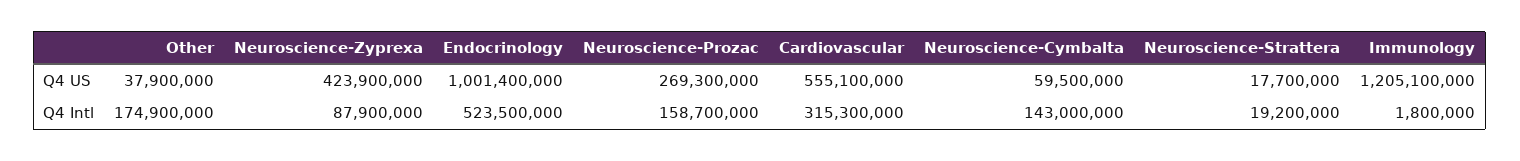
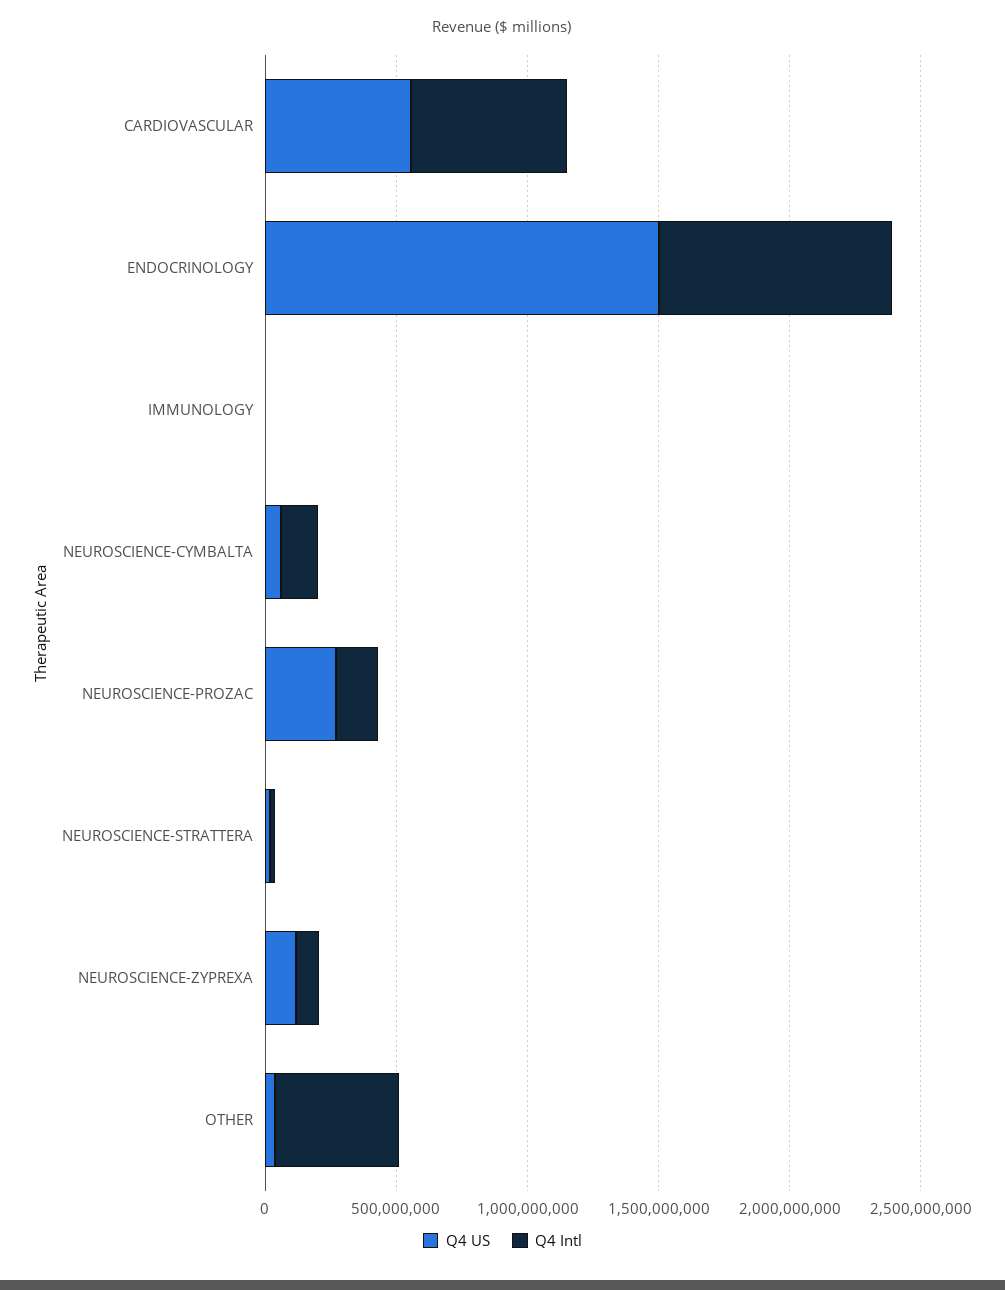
  {
    "Q4 US": {
      "Other": 37900000,
-     "Neuroscience-Zyprexa": 423900000,
+     "Neuroscience-Zyprexa": 100000000,
-     "Endocrinology": 1001400000,
+     "Endocrinology": 1500000000,
      "Neuroscience-Prozac": 269300000,
      "Cardiovascular": 555100000,
      "Neuroscience-Cymbalta": 59500000,
      "Neuroscience-Strattera": 17700000,
-     "Immunology": 1205100000
+     "Immunology": 0
    },
    "Q4 Intl": {
-     "Other": 174900000,
+     "Other": 500000000,
      "Neuroscience-Zyprexa": 87900000,
-     "Endocrinology": 523500000,
+     "Endocrinology": 900000000,
      "Neuroscience-Prozac": 158700000,
-     "Cardiovascular": 315300000,
+     "Cardiovascular": 600000000,
      "Neuroscience-Cymbalta": 143000000,
      "Neuroscience-Strattera": 19200000,
      "Immunology": 1800000
    }
  }

